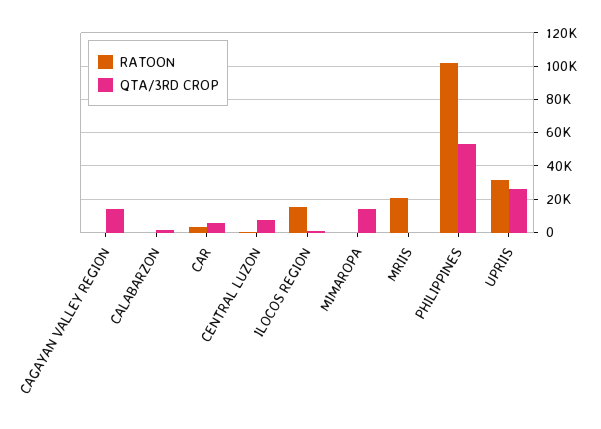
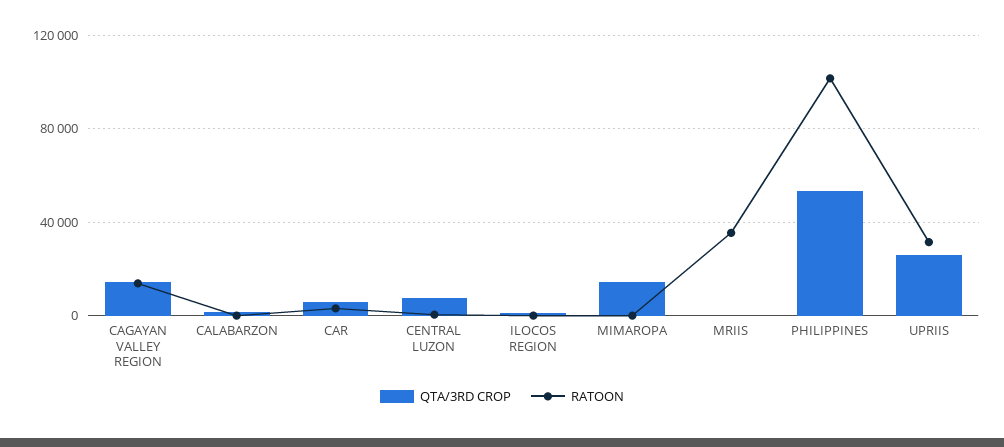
  {
    "RATOON": {
-     "CAGAYAN VALLEY REGION": 0,
+     "CAGAYAN VALLEY REGION": 15000,
      "CALABARZON": 0,
      "CAR": 5000,
      "CENTRAL LUZON": 0,
-     "ILOCOS REGION": 15000,
+     "ILOCOS REGION": 0,
      "MIMAROPA": 0,
-     "MRIIS": 20000,
+     "MRIIS": 35000,
      "PHILIPPINES": 100000,
      "UPRIIS": 30000
    },
    "QTA/3RD CROP": {
      "CAGAYAN VALLEY REGION": 15000,
      "CALABARZON": 0,
      "CAR": 5000,
      "CENTRAL LUZON": 10000,
      "ILOCOS REGION": 0,
      "MIMAROPA": 15000,
      "MRIIS": 0,
      "PHILIPPINES": 55000,
      "UPRIIS": 25000
    }
  }

